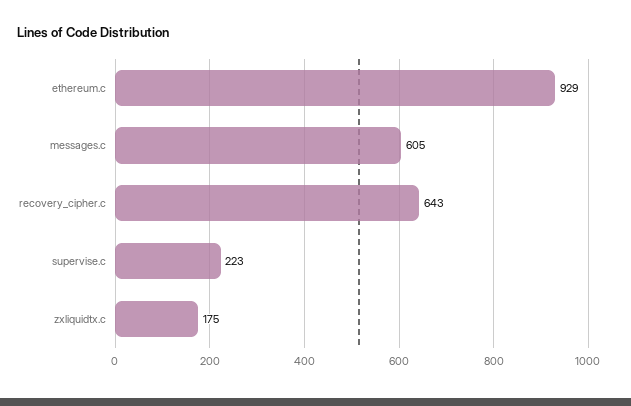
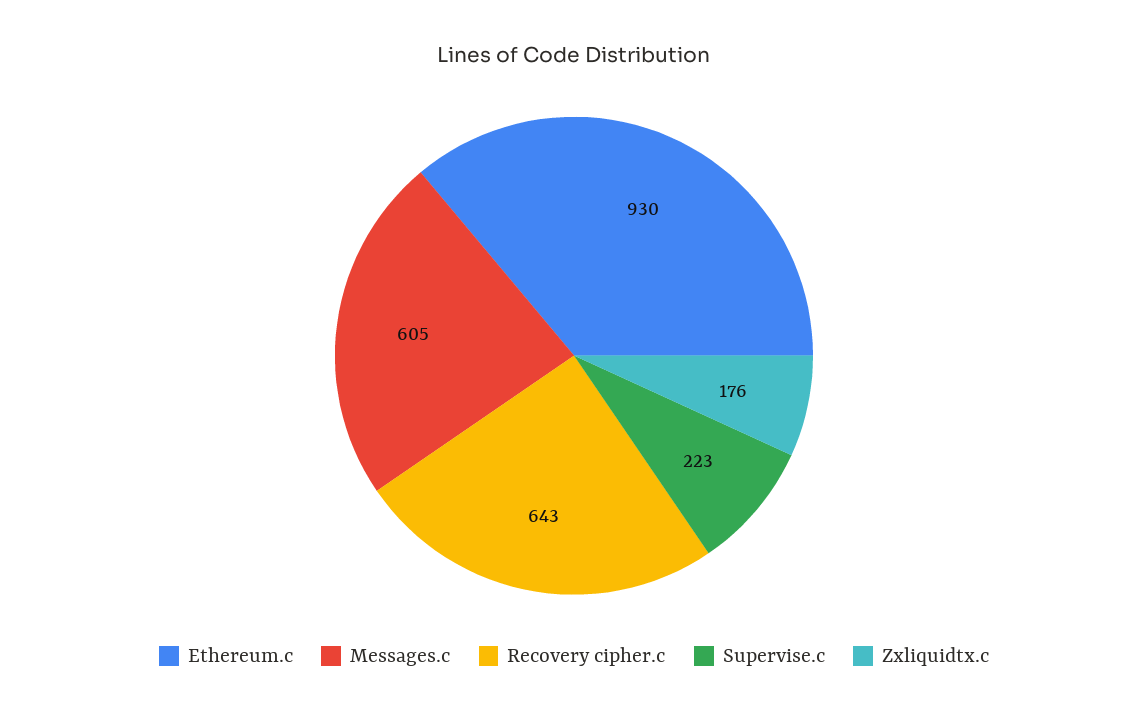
  {
-   "ethereum.c": 929,
+   "ethereum.c": 930,
    "messages.c": 605,
    "recovery_cipher.c": 643,
    "supervise.c": 223,
-   "zxliquidtx.c": 175
+   "zxliquidtx.c": 176
  }

